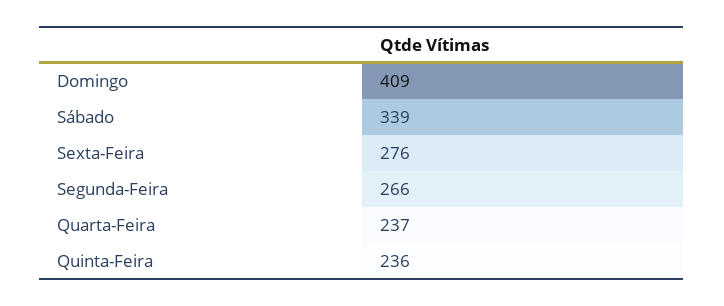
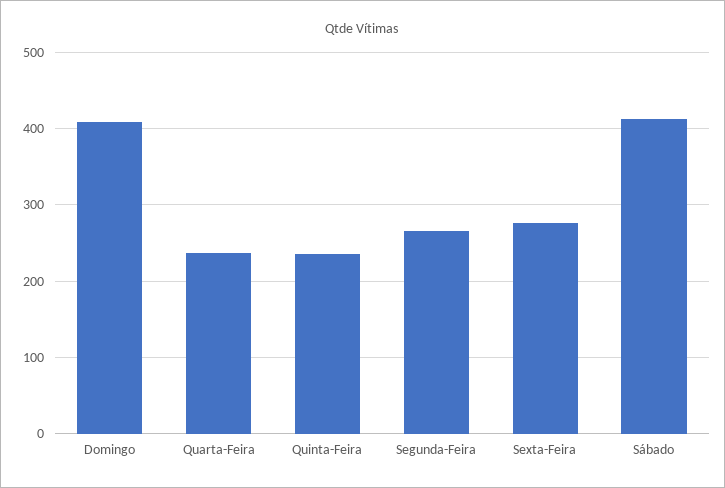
  {
    "Domingo": 409,
-   "Sábado": 339,
+   "Sábado": 410,
    "Sexta-Feira": 276,
    "Segunda-Feira": 266,
    "Quarta-Feira": 237,
    "Quinta-Feira": 236
  }

